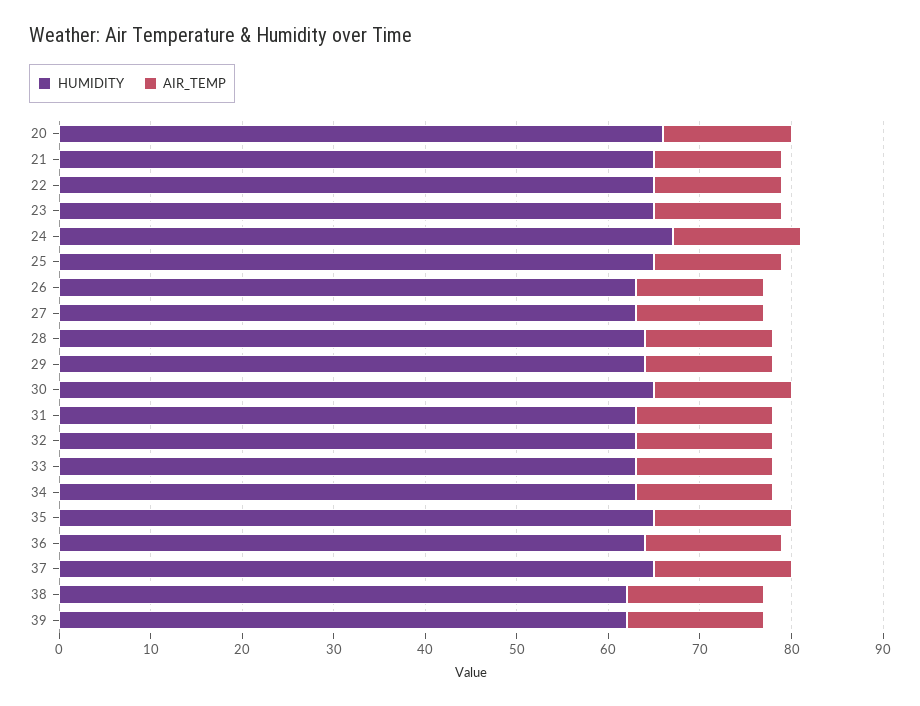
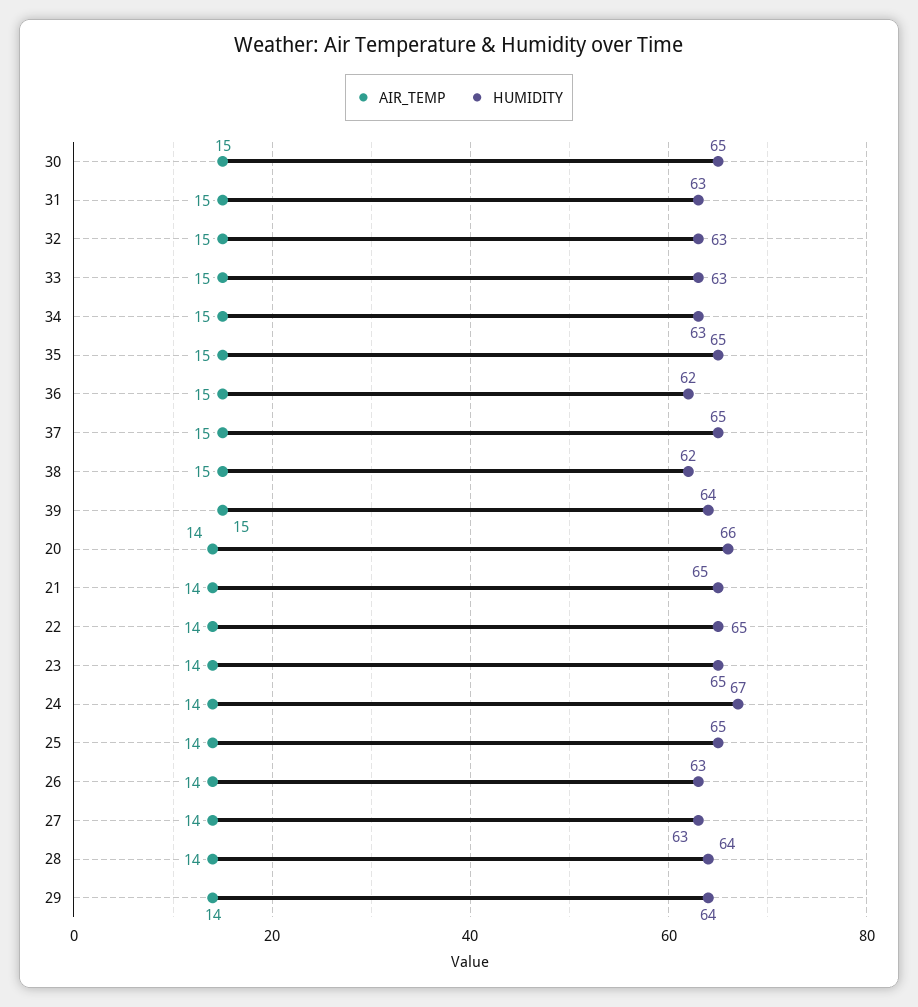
  {
    "HUMIDITY": {
      "20": 66,
      "21": 65,
      "22": 65,
      "23": 65,
      "24": 67,
      "25": 65,
      "26": 63,
      "27": 63,
      "28": 64,
      "29": 64,
      "30": 65,
      "31": 63,
      "32": 63,
      "33": 63,
      "34": 63,
      "35": 65,
-     "36": 64,
+     "36": 62,
      "37": 65,
      "38": 62,
-     "39": 62
+     "39": 64
    },
    "AIR_TEMP": {
      "20": 14,
      "21": 14,
      "22": 14,
      "23": 14,
      "24": 14,
      "25": 14,
      "26": 14,
      "27": 14,
      "28": 14,
      "29": 14,
      "30": 15,
      "31": 15,
      "32": 15,
      "33": 15,
      "34": 15,
      "35": 15,
      "36": 15,
      "37": 15,
      "38": 15,
      "39": 15
    }
  }

